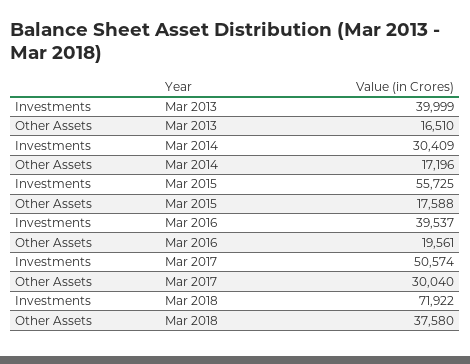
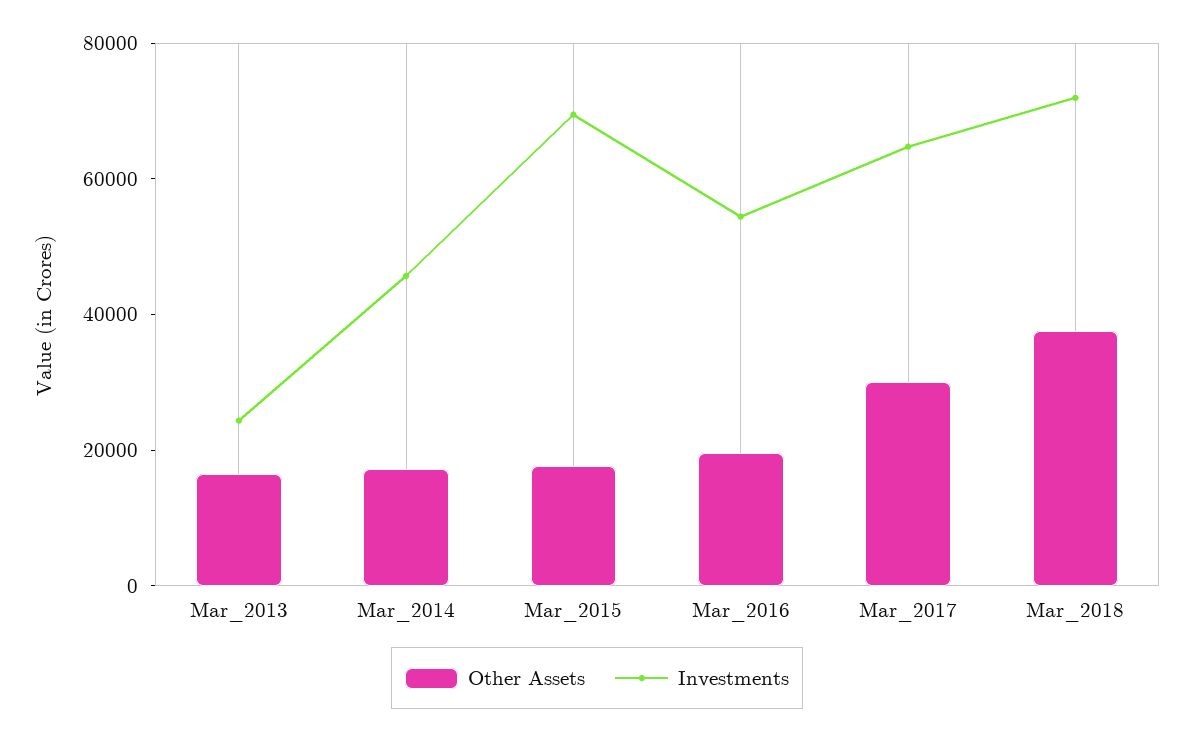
  {
    "Investments": {
-     "Mar 2013": 39999,
+     "Mar 2013": 25000,
-     "Mar 2014": 30409,
+     "Mar 2014": 45000,
-     "Mar 2015": 55725,
+     "Mar 2015": 70000,
-     "Mar 2016": 39537,
+     "Mar 2016": 55000,
-     "Mar 2017": 50574,
+     "Mar 2017": 65000,
      "Mar 2018": 71922
    },
    "Other Assets": {
      "Mar 2013": 16510,
      "Mar 2014": 17196,
      "Mar 2015": 17588,
      "Mar 2016": 19561,
      "Mar 2017": 30040,
      "Mar 2018": 37580
    }
  }

